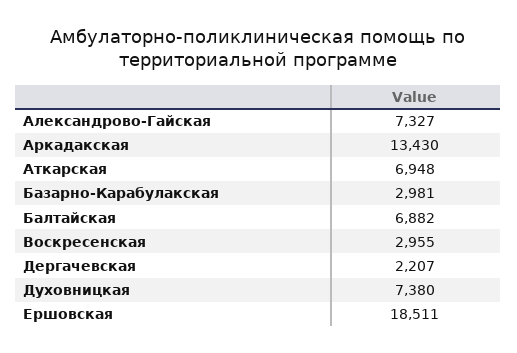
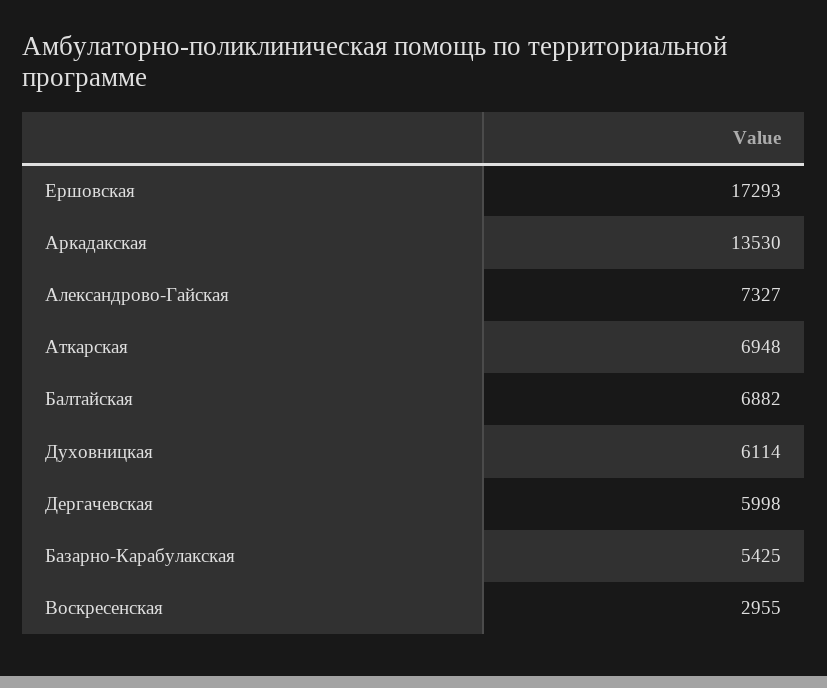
  {
    "Александрово-Гайская": 7327,
-   "Аркадакская": 13430,
+   "Аркадакская": 13530,
    "Аткарская": 6948,
-   "Базарно-Карабулакская": 2981,
+   "Базарно-Карабулакская": 5425,
    "Балтайская": 6882,
    "Воскресенская": 2955,
-   "Дергачевская": 2207,
+   "Дергачевская": 5998,
-   "Духовницкая": 7380,
+   "Духовницкая": 6114,
-   "Ершовская": 18511
+   "Ершовская": 17293
  }

